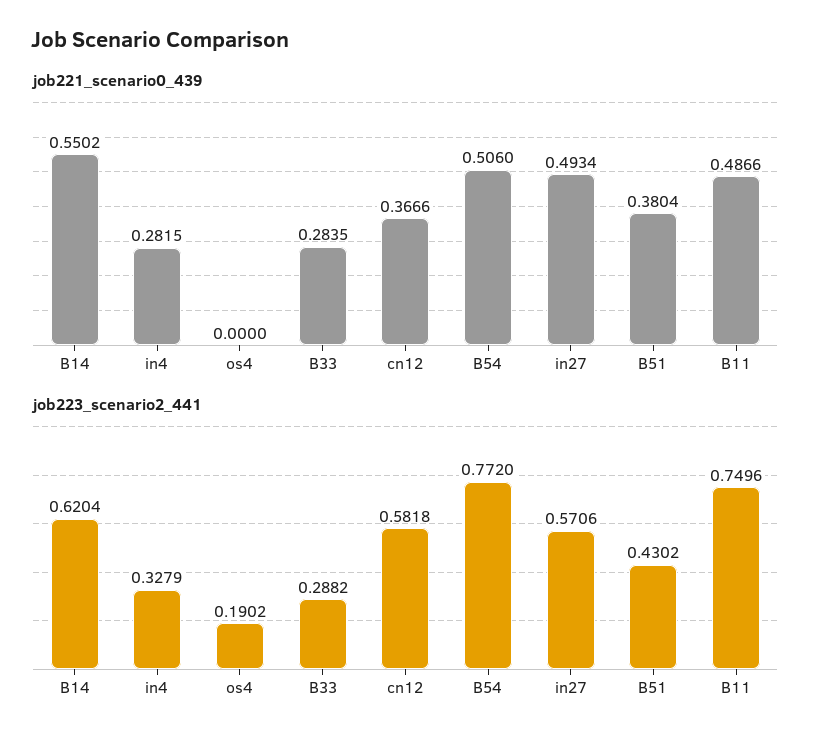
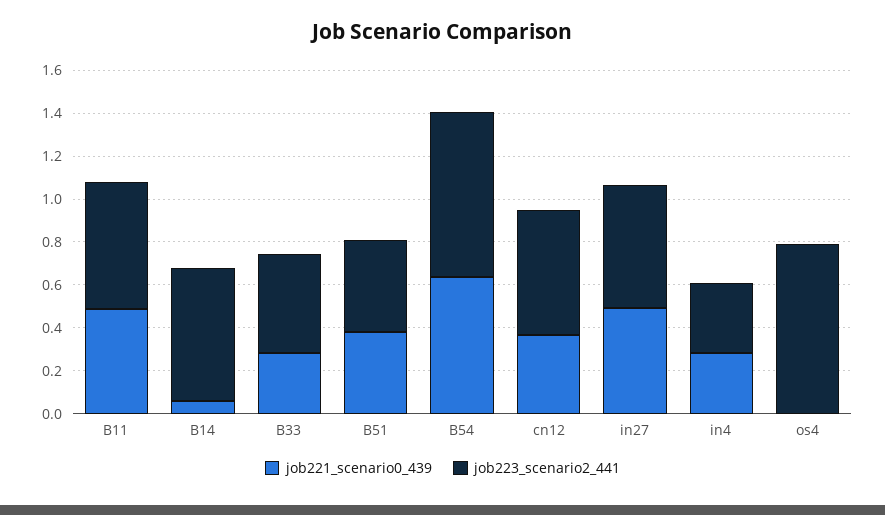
  {
    "job221_scenario0_439": {
-     "B14": 0.5502,
+     "B14": 0.05,
      "in4": 0.2815,
      "os4": 0,
      "B33": 0.2835,
      "cn12": 0.3666,
-     "B54": 0.506,
+     "B54": 0.65,
      "in27": 0.4934,
      "B51": 0.3804,
      "B11": 0.4866
    },
    "job223_scenario2_441": {
      "B14": 0.6204,
      "in4": 0.3279,
-     "os4": 0.1902,
+     "os4": 0.8,
-     "B33": 0.2882,
+     "B33": 0.45,
      "cn12": 0.5818,
      "B54": 0.772,
      "in27": 0.5706,
      "B51": 0.4302,
-     "B11": 0.7496
+     "B11": 0.6
    }
  }

